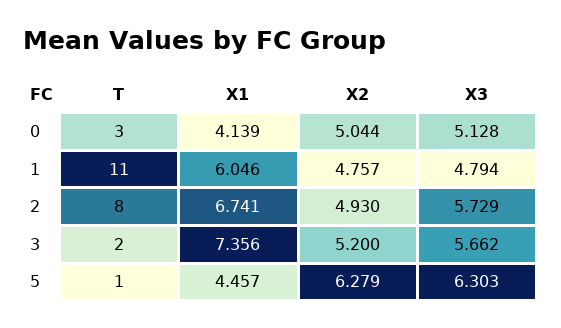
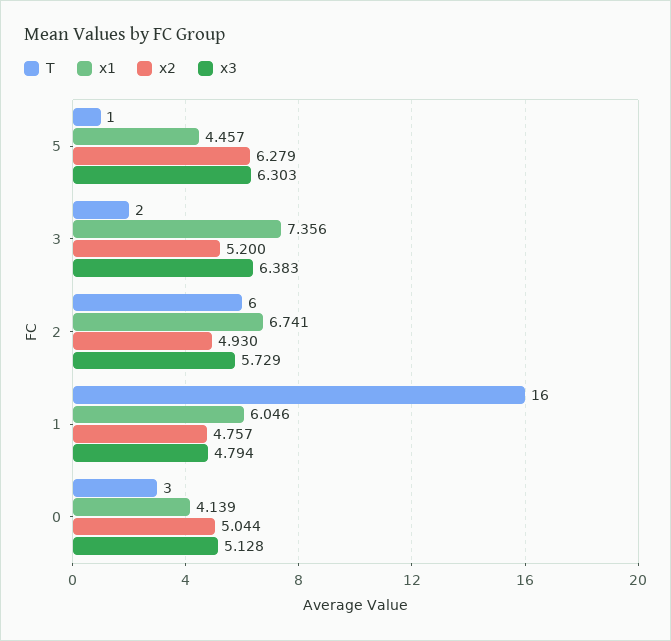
  {
    "T": {
      "0": 3,
-     "1": 11,
+     "1": 16,
-     "2": 8,
+     "2": 6,
      "3": 2,
      "5": 1
    },
    "X1": {
      "0": 4.139,
      "1": 6.046,
      "2": 6.741,
      "3": 7.356,
      "5": 4.457
    },
    "X2": {
      "0": 5.044,
      "1": 4.757,
      "2": 4.93,
      "3": 5.2,
      "5": 6.279
    },
    "X3": {
      "0": 5.128,
      "1": 4.794,
      "2": 5.729,
-     "3": 5.662,
+     "3": 6.383,
      "5": 6.303
    }
  }

